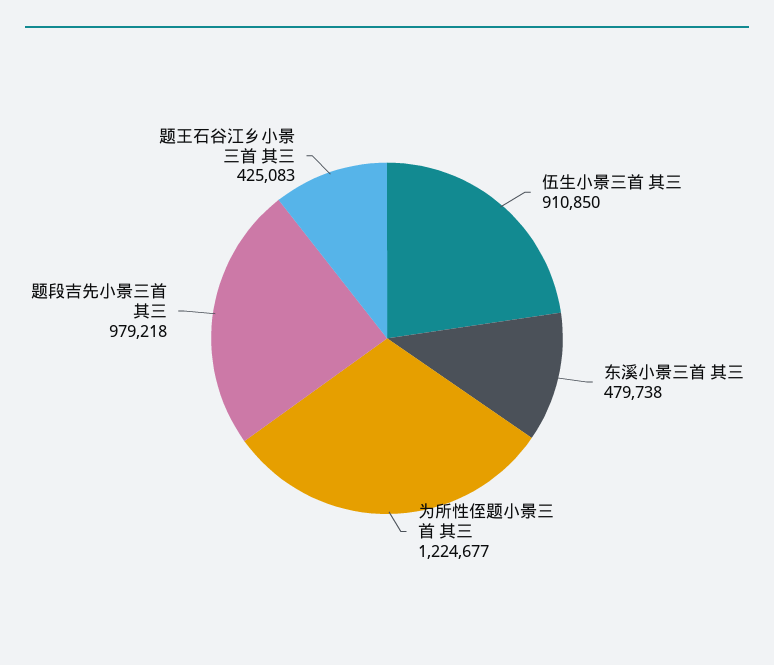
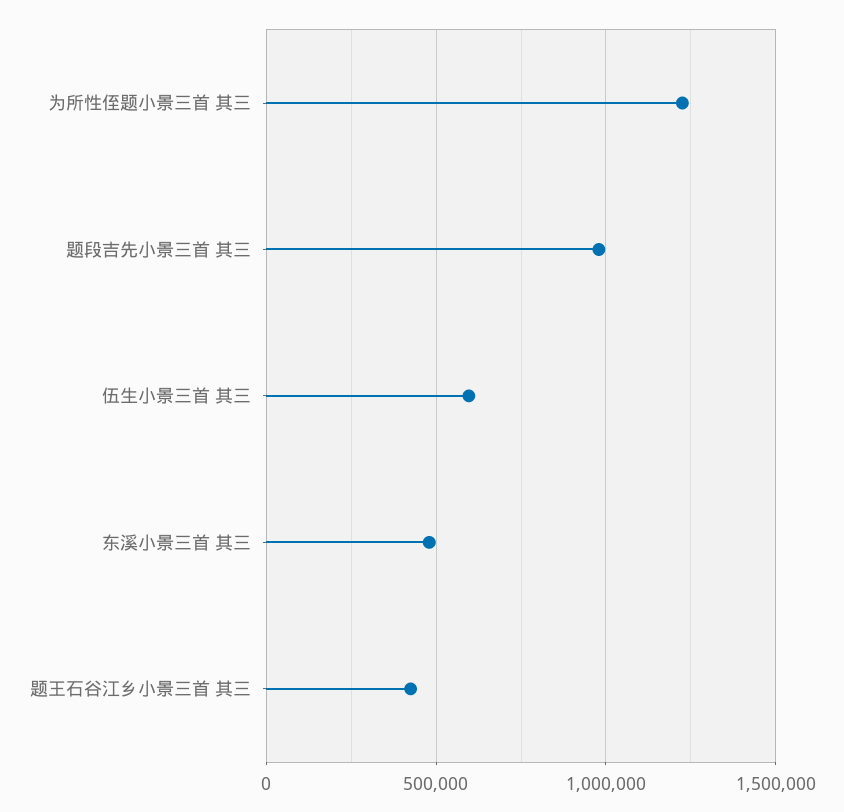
  {
-   "伍生小景三首 其三": 910850,
+   "伍生小景三首 其三": 600000,
    "东溪小景三首 其三": 479738,
    "为所性侄题小景三首 其三": 1224677,
    "题段吉先小景三首 其三": 979218,
    "题王石谷江乡小景三首 其三": 425083
  }

